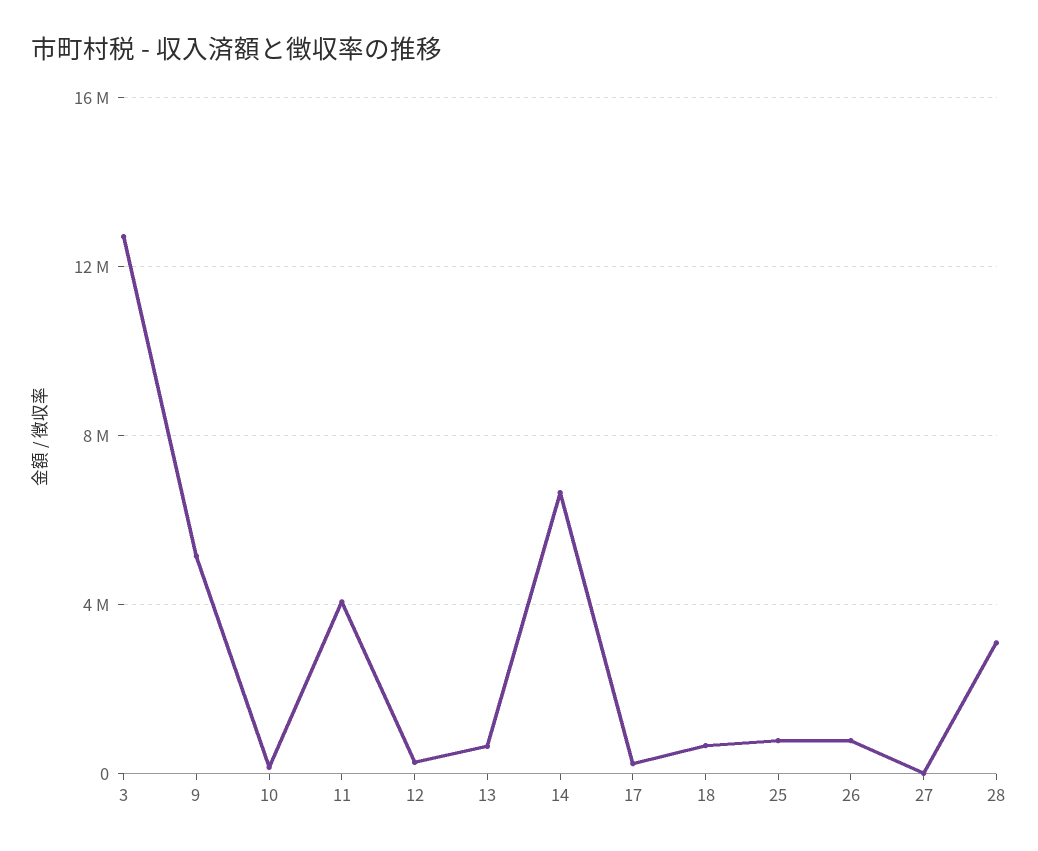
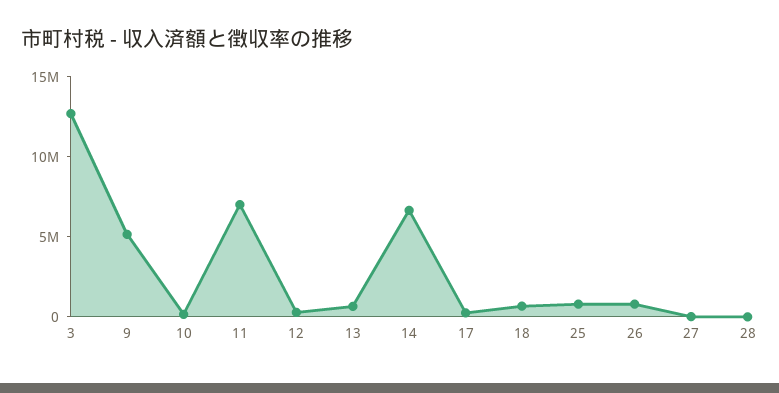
  {
    "3": 12500000,
    "9": 5000000,
    "10": 0,
-   "11": 4000000,
+   "11": 7000000,
    "12": 500000,
    "13": 500000,
    "14": 6500000,
    "17": 0,
    "18": 500000,
    "25": 1000000,
    "26": 1000000,
    "27": 0,
-   "28": 3000000
+   "28": 0
  }

